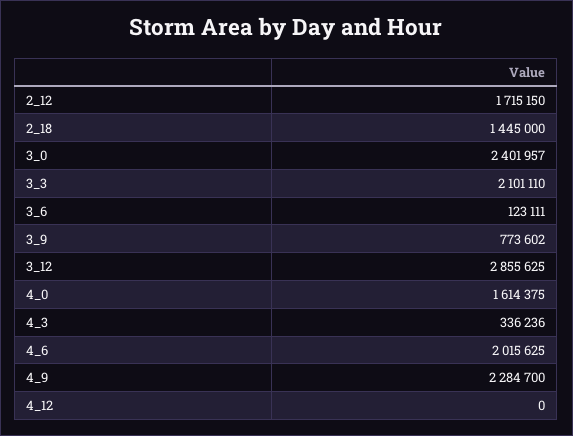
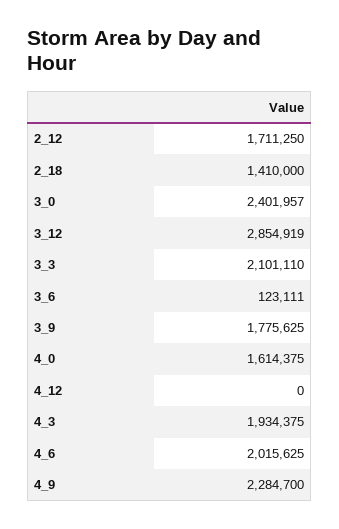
  {
-   "2_12": 1715150,
+   "2_12": 1711250,
-   "2_18": 1445000,
+   "2_18": 1410000,
    "3_0": 2401957,
    "3_3": 2101110,
    "3_6": 123111,
-   "3_9": 773602,
+   "3_9": 1775625,
-   "3_12": 2855625,
+   "3_12": 2854919,
    "4_0": 1614375,
-   "4_3": 336236,
+   "4_3": 1934375,
    "4_6": 2015625,
    "4_9": 2284700,
    "4_12": 0
  }

